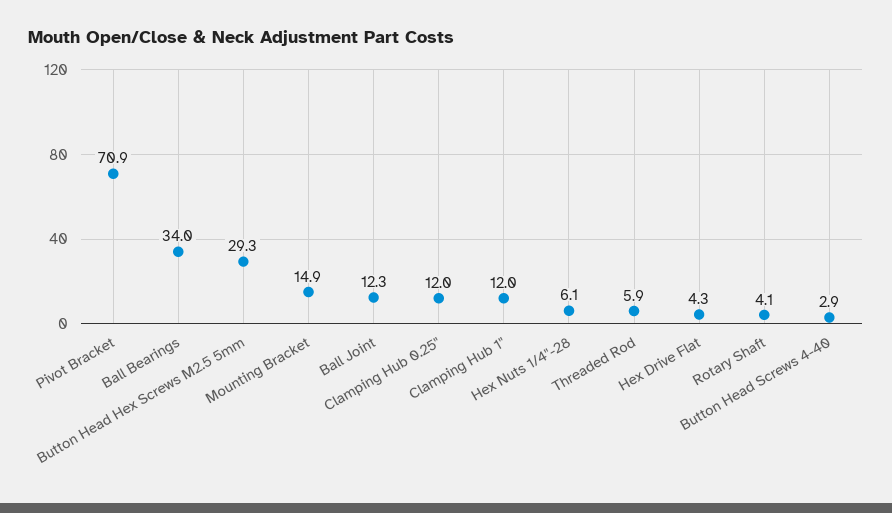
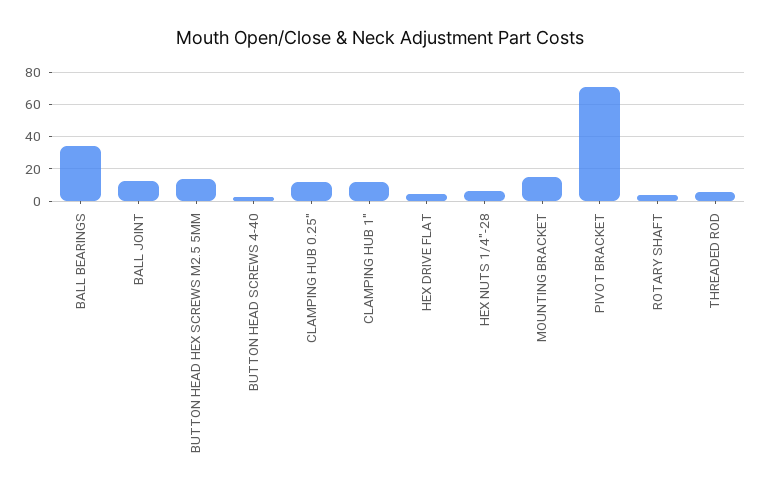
  {
    "Pivot Bracket": 70.9,
    "Ball Bearings": 34,
-   "Button Head Hex Screws M2.5 5mm": 29.3,
+   "Button Head Hex Screws M2.5 5mm": 15,
    "Mounting Bracket": 14.9,
    "Ball Joint": 12.3,
    "Clamping Hub 0.25\"": 12,
    "Clamping Hub 1\"": 12,
    "Hex Nuts 1/4\"-28": 6.1,
    "Threaded Rod": 5.9,
    "Hex Drive Flat": 4.3,
    "Rotary Shaft": 4.1,
    "Button Head Screws 4-40": 2.9
  }

